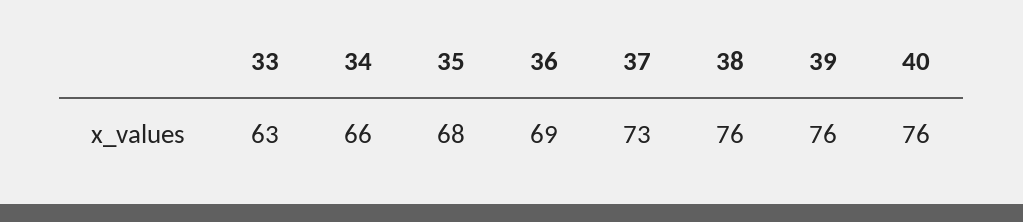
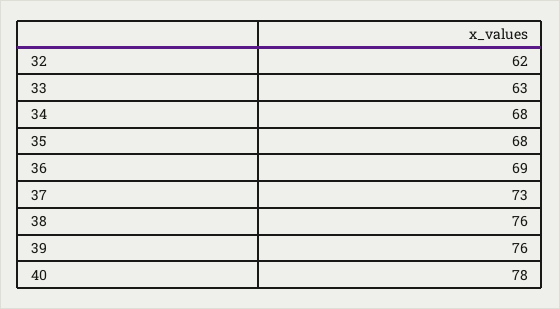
  {
    "33": 63,
-   "34": 66,
+   "34": 68,
    "35": 68,
    "36": 69,
    "37": 73,
    "38": 76,
    "39": 76,
-   "40": 76
+   "40": 78,
+   "32": 62
  }

